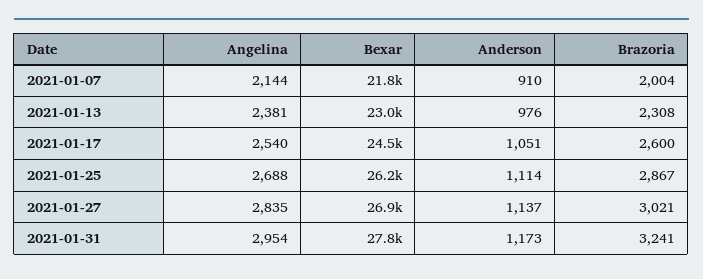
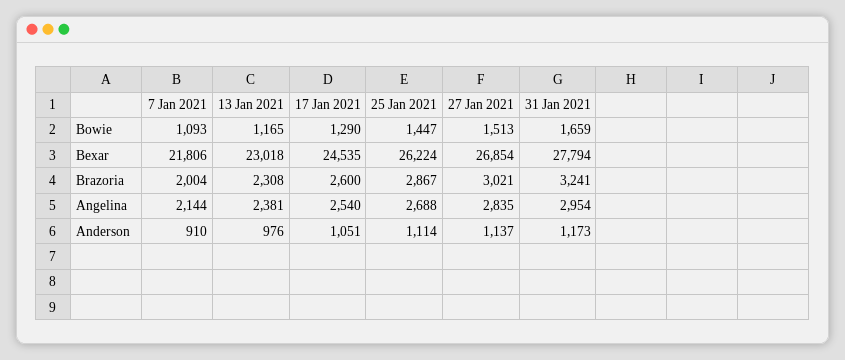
  {
    "Angelina": {
      "2021-01-07": 2144,
      "2021-01-13": 2381,
      "2021-01-17": 2540,
      "2021-01-25": 2688,
      "2021-01-27": 2835,
      "2021-01-31": 2954
    },
    "Bexar": {
      "2021-01-07": 21806,
      "2021-01-13": 23018,
      "2021-01-17": 24535,
      "2021-01-25": 26224,
      "2021-01-27": 26854,
      "2021-01-31": 27794
    },
    "Anderson": {
      "2021-01-07": 910,
      "2021-01-13": 976,
      "2021-01-17": 1051,
      "2021-01-25": 1114,
      "2021-01-27": 1137,
      "2021-01-31": 1173
    },
    "Brazoria": {
      "2021-01-07": 2004,
      "2021-01-13": 2308,
      "2021-01-17": 2600,
      "2021-01-25": 2867,
      "2021-01-27": 3021,
      "2021-01-31": 3241
-   }
+   },
+   "Bowie": {
+     "2021-01-07": 1093,
+     "2021-01-13": 1165,
+     "2021-01-17": 1290,
+     "2021-01-25": 1447,
+     "2021-01-27": 1513,
+     "2021-01-31": 1659
+   }
  }

